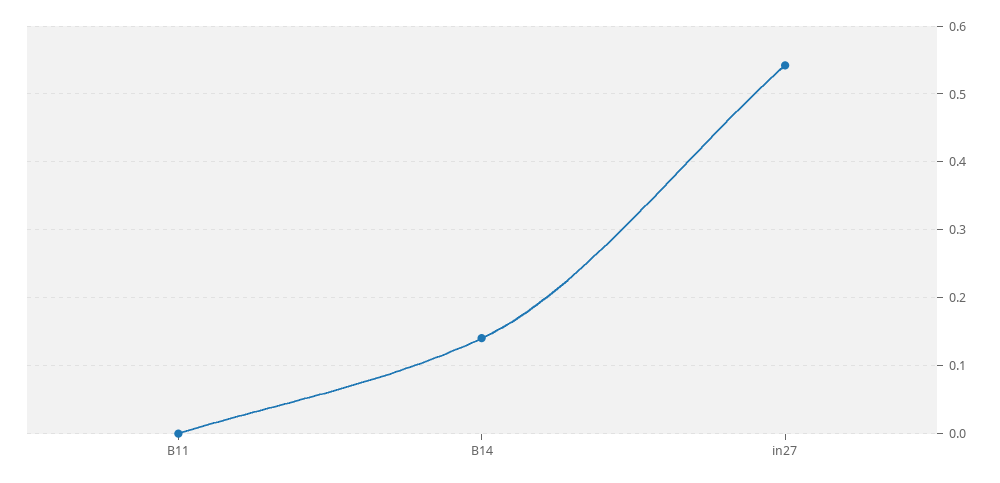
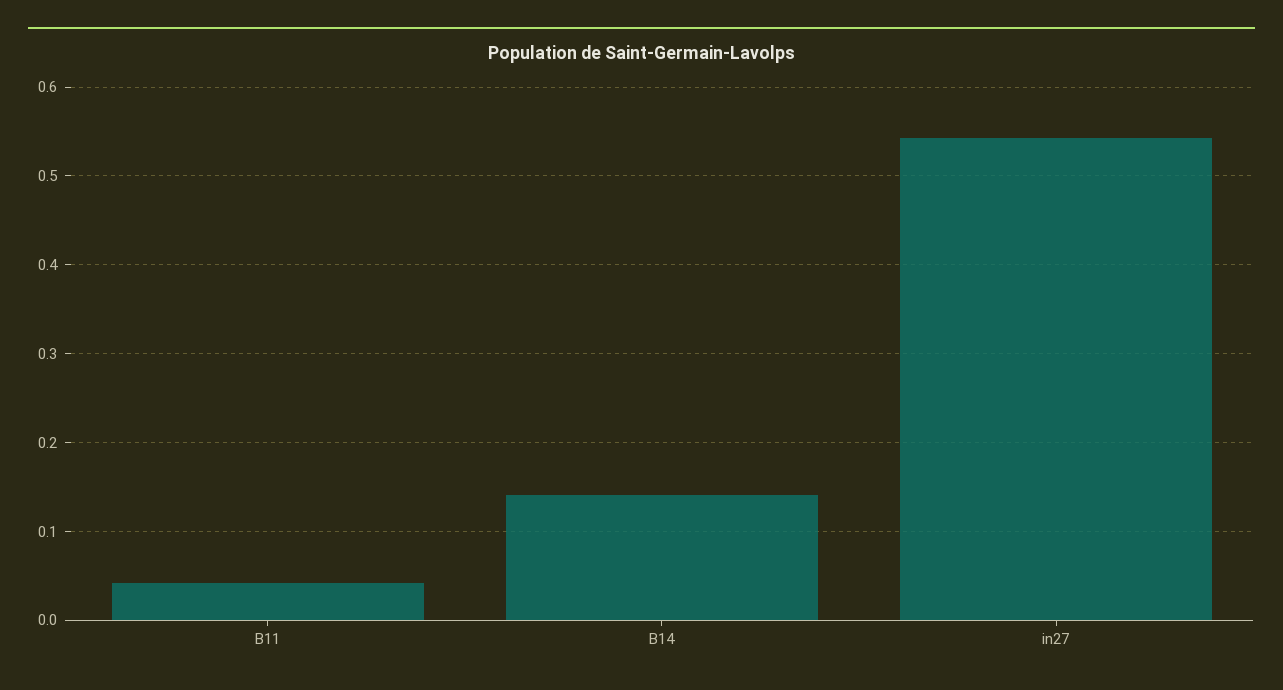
  {
-   "B11": 0,
+   "B11": 0.04,
    "B14": 0.14,
    "in27": 0.54
  }

